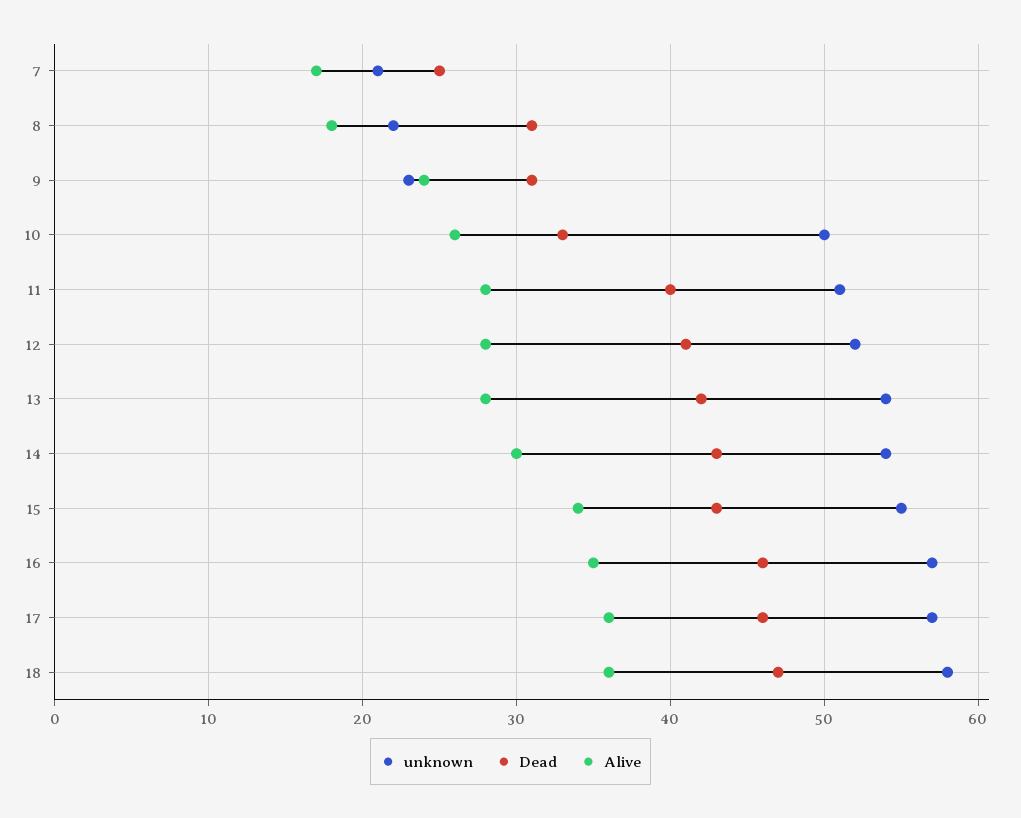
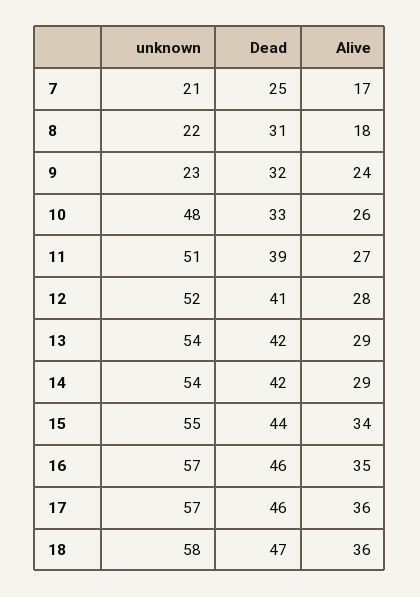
  {
    "unknown": {
      "7": 21,
      "8": 22,
      "9": 23,
-     "10": 50,
+     "10": 48,
      "11": 51,
      "12": 52,
      "13": 54,
      "14": 54,
      "15": 55,
      "16": 57,
      "17": 57,
      "18": 58
    },
    "Dead": {
      "7": 25,
      "8": 31,
-     "9": 31,
+     "9": 32,
      "10": 33,
-     "11": 40,
+     "11": 39,
      "12": 41,
      "13": 42,
-     "14": 43,
+     "14": 42,
-     "15": 43,
+     "15": 44,
      "16": 46,
      "17": 46,
      "18": 47
    },
    "Alive": {
      "7": 17,
      "8": 18,
      "9": 24,
      "10": 26,
-     "11": 28,
+     "11": 27,
      "12": 28,
-     "13": 28,
+     "13": 29,
-     "14": 30,
+     "14": 29,
      "15": 34,
      "16": 35,
      "17": 36,
      "18": 36
    }
  }

